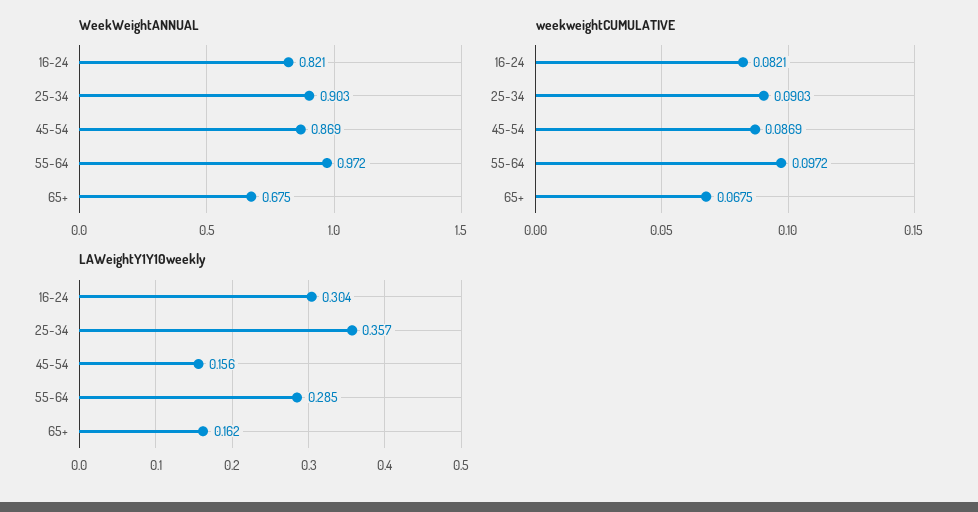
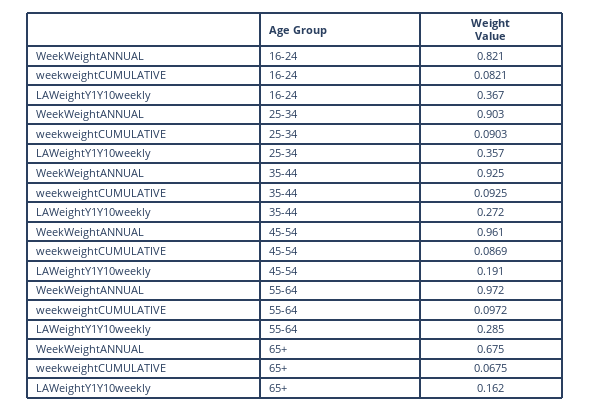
  {
    "WeekWeightANNUAL": {
      "16-24": 0.821,
      "25-34": 0.903,
-     "45-54": 0.869,
+     "45-54": 0.961,
      "55-64": 0.972,
-     "65+": 0.675
+     "65+": 0.675,
+     "35-44": 0.925
    },
    "weekweightCUMULATIVE": {
      "16-24": 0.0821,
      "25-34": 0.0903,
      "45-54": 0.0869,
      "55-64": 0.0972,
-     "65+": 0.0675
+     "65+": 0.0675,
+     "35-44": 0.0925
    },
    "LAWeightY1Y10weekly": {
-     "16-24": 0.304,
+     "16-24": 0.367,
      "25-34": 0.357,
-     "45-54": 0.156,
+     "45-54": 0.191,
      "55-64": 0.285,
-     "65+": 0.162
+     "65+": 0.162,
+     "35-44": 0.272
    }
  }

